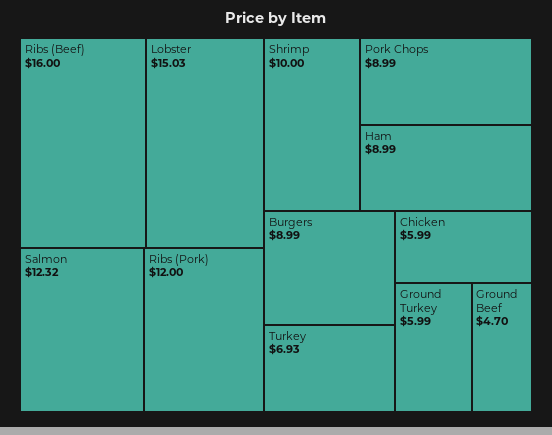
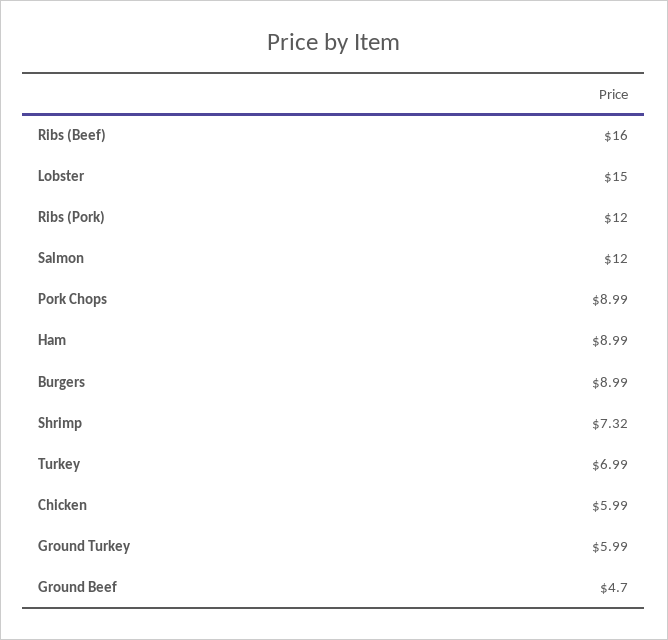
  {
    "Ribs (Beef)": 16,
-   "Lobster": 15.03,
+   "Lobster": 15,
-   "Salmon": 12.32,
+   "Salmon": 12,
    "Ribs (Pork)": 12,
-   "Shrimp": 10,
+   "Shrimp": 7.32,
    "Pork Chops": 8.99,
    "Ham": 8.99,
    "Burgers": 8.99,
-   "Turkey": 6.93,
+   "Turkey": 6.99,
    "Chicken": 5.99,
    "Ground Turkey": 5.99,
    "Ground Beef": 4.7
  }

